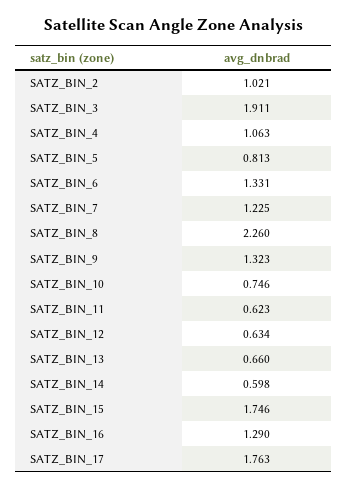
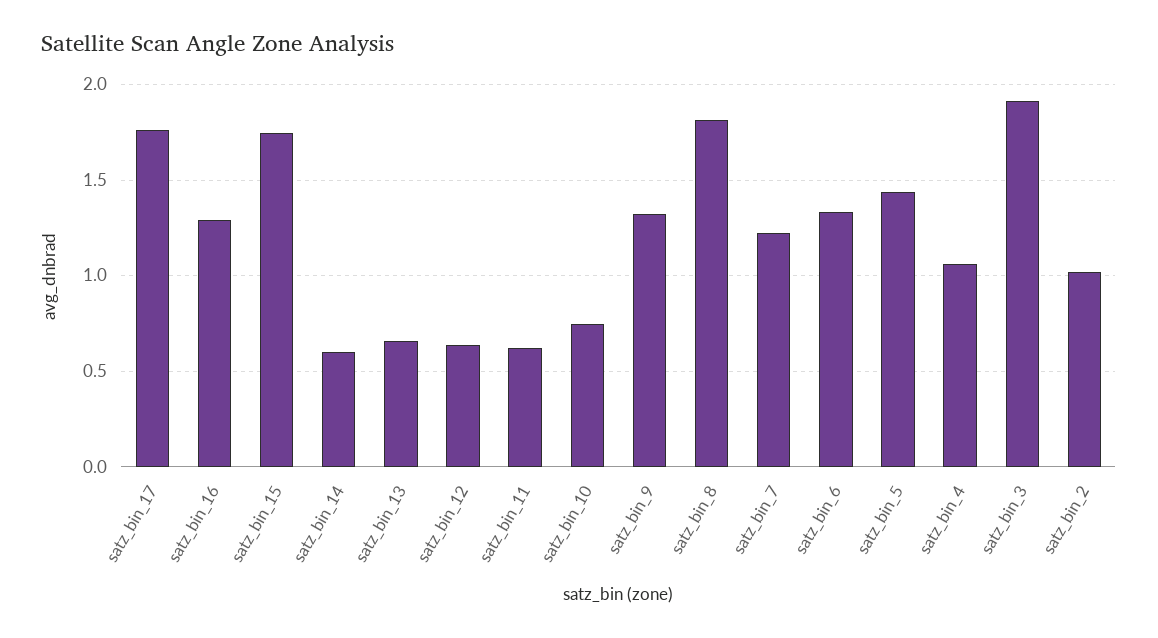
  {
    "SATZ_BIN_2": 1.021,
    "SATZ_BIN_3": 1.911,
    "SATZ_BIN_4": 1.063,
-   "SATZ_BIN_5": 0.813,
+   "SATZ_BIN_5": 1.45,
    "SATZ_BIN_6": 1.331,
    "SATZ_BIN_7": 1.225,
-   "SATZ_BIN_8": 2.26,
+   "SATZ_BIN_8": 1.8,
    "SATZ_BIN_9": 1.323,
    "SATZ_BIN_10": 0.746,
    "SATZ_BIN_11": 0.623,
    "SATZ_BIN_12": 0.634,
    "SATZ_BIN_13": 0.66,
    "SATZ_BIN_14": 0.598,
    "SATZ_BIN_15": 1.746,
    "SATZ_BIN_16": 1.29,
    "SATZ_BIN_17": 1.763
  }

